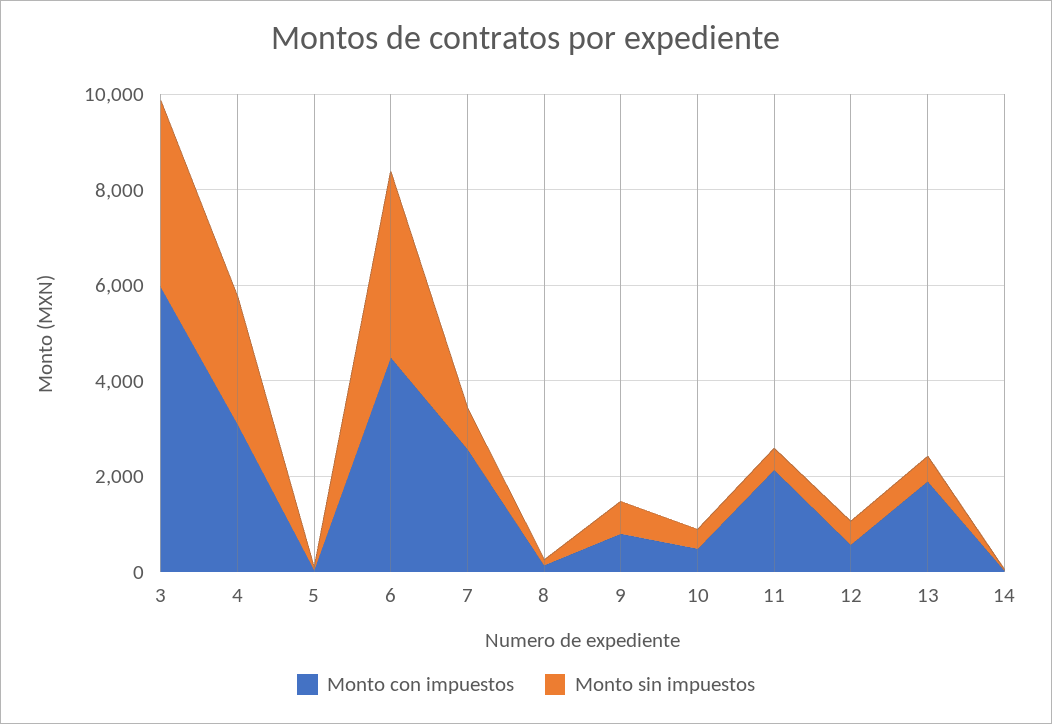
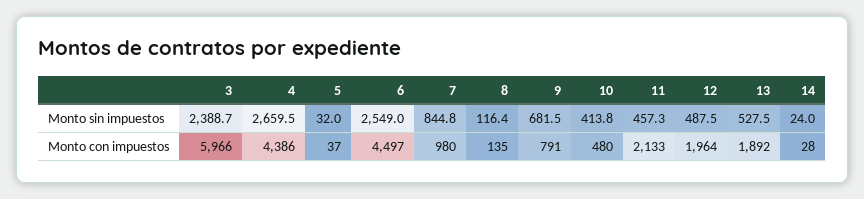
  {
    "Monto con impuestos": {
      "3": 5966,
-     "4": 3000,
+     "4": 4386,
      "5": 37,
      "6": 4497,
-     "7": 2500,
+     "7": 980,
      "8": 135,
      "9": 791,
      "10": 480,
      "11": 2133,
-     "12": 500,
+     "12": 1964,
      "13": 1892,
      "14": 28
    },
    "Monto sin impuestos": {
-     "3": 4000,
+     "3": 2388.7,
      "4": 2659.5,
      "5": 32,
-     "6": 4000,
+     "6": 2549,
      "7": 844.8,
      "8": 116.4,
      "9": 681.5,
      "10": 413.8,
      "11": 457.3,
      "12": 487.5,
      "13": 527.5,
      "14": 24
    }
  }

